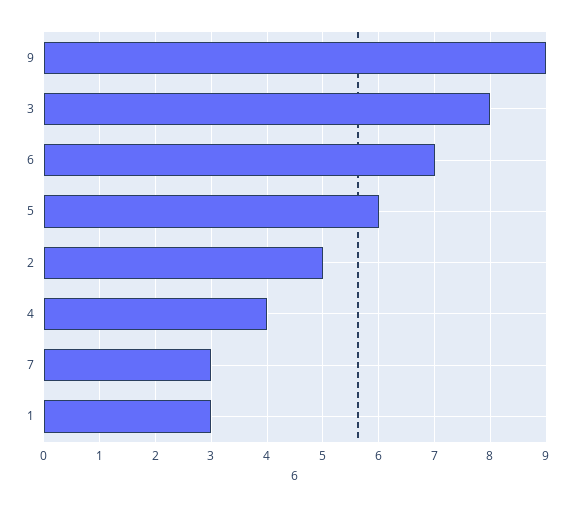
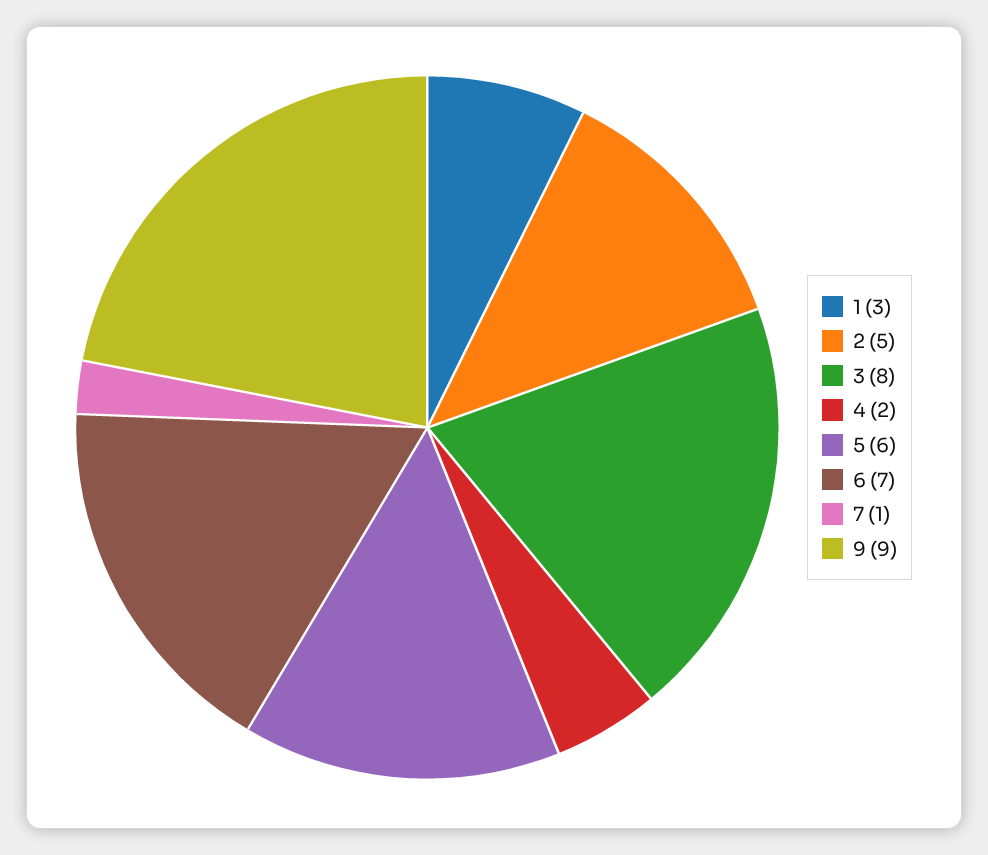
  {
    "9": 9,
    "3": 8,
    "6": 7,
    "5": 6,
    "2": 5,
-   "4": 4,
+   "4": 2,
-   "7": 3,
+   "7": 1,
    "1": 3
  }

